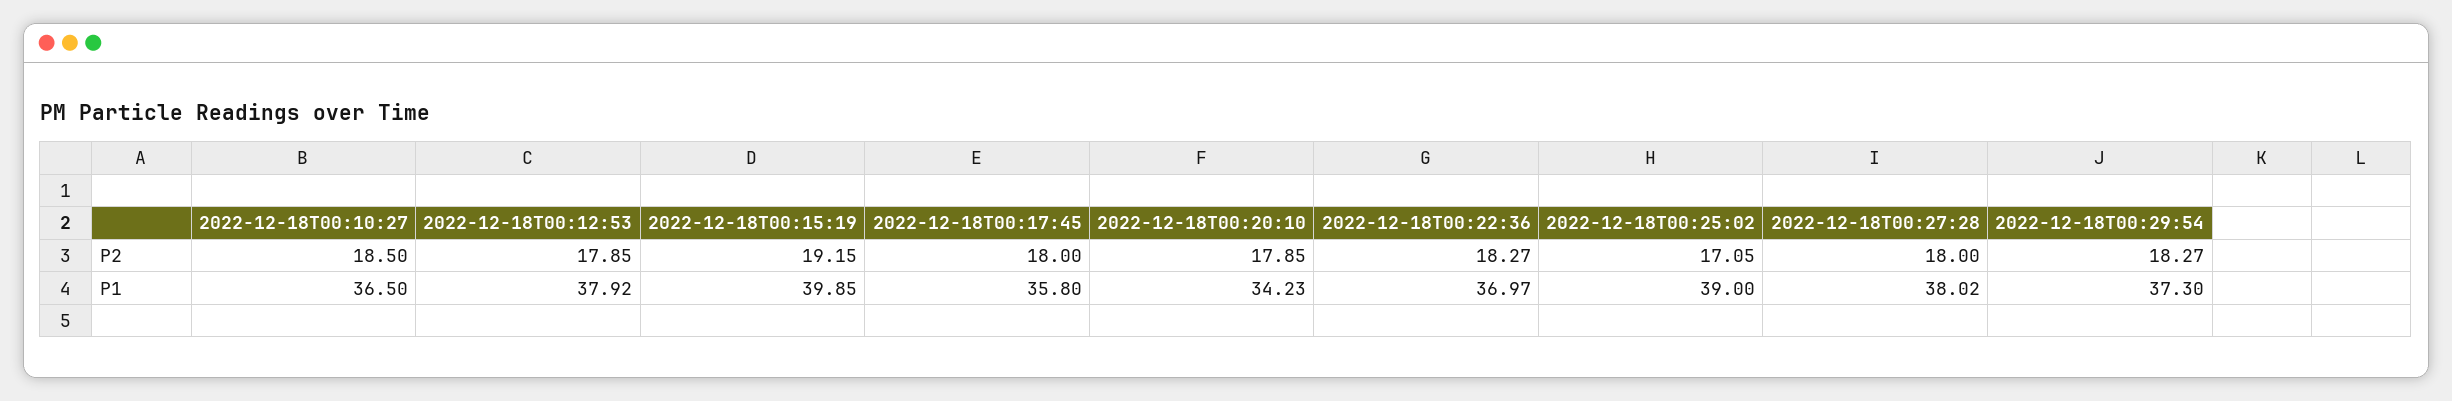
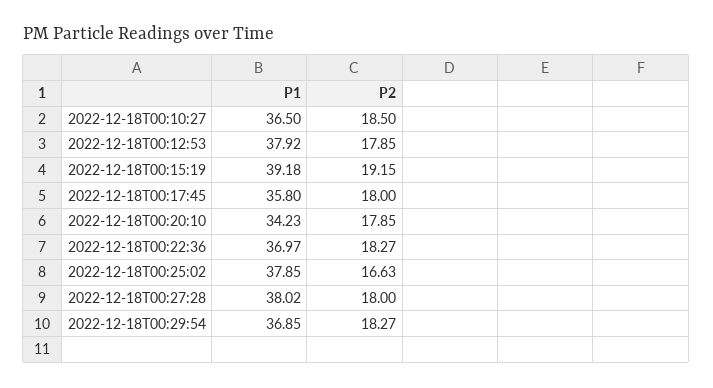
  {
    "2022-12-18T00:10:27": {
      "P2": 18.5,
      "P1": 36.5
    },
    "2022-12-18T00:12:53": {
      "P2": 17.85,
      "P1": 37.92
    },
    "2022-12-18T00:15:19": {
      "P2": 19.15,
-     "P1": 39.85
+     "P1": 39.18
    },
    "2022-12-18T00:17:45": {
      "P2": 18,
      "P1": 35.8
    },
    "2022-12-18T00:20:10": {
      "P2": 17.85,
      "P1": 34.23
    },
    "2022-12-18T00:22:36": {
      "P2": 18.27,
      "P1": 36.97
    },
    "2022-12-18T00:25:02": {
-     "P2": 17.05,
+     "P2": 16.63,
-     "P1": 39
+     "P1": 37.85
    },
    "2022-12-18T00:27:28": {
      "P2": 18,
      "P1": 38.02
    },
    "2022-12-18T00:29:54": {
      "P2": 18.27,
-     "P1": 37.3
+     "P1": 36.85
    }
  }

